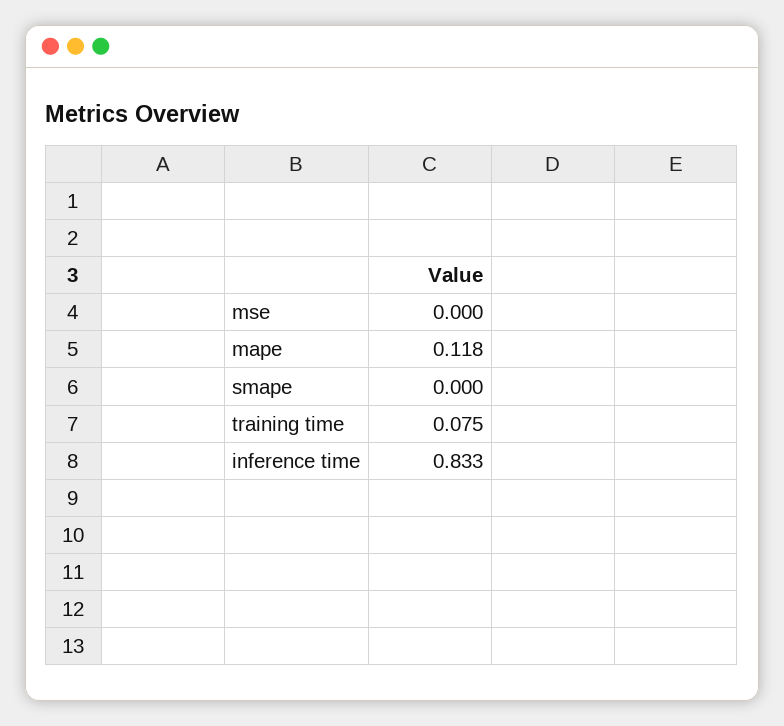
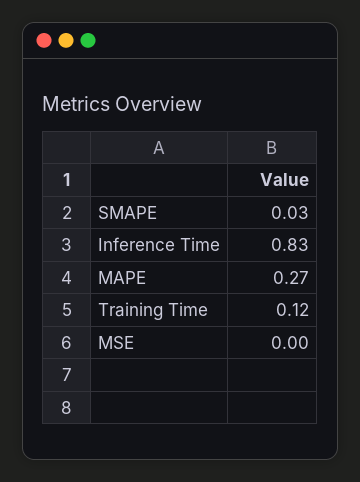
  {
    "mse": 0,
-   "mape": 0.118,
+   "mape": 0.27,
-   "smape": 0,
+   "smape": 0.03,
-   "training time": 0.075,
+   "training time": 0.12,
    "inference time": 0.833
  }

